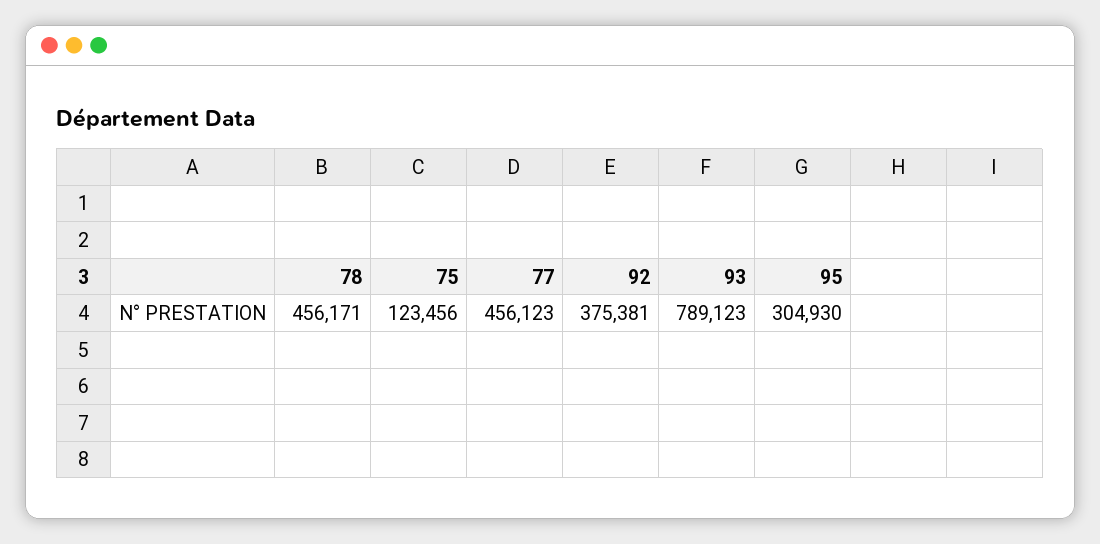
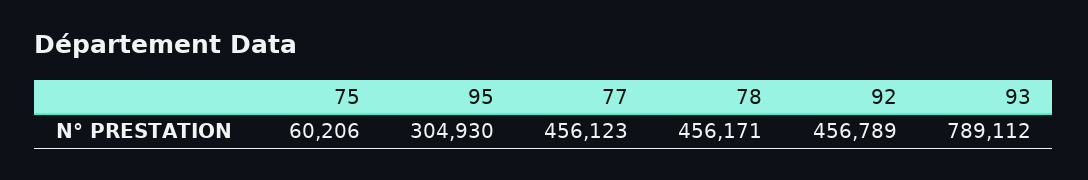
  {
    "78": 456171,
-   "75": 123456,
+   "75": 60206,
    "77": 456123,
-   "92": 375381,
+   "92": 456789,
-   "93": 789123,
+   "93": 789112,
    "95": 304930
  }

